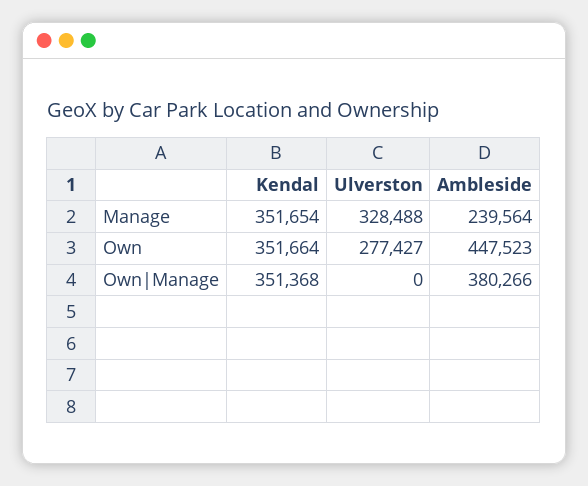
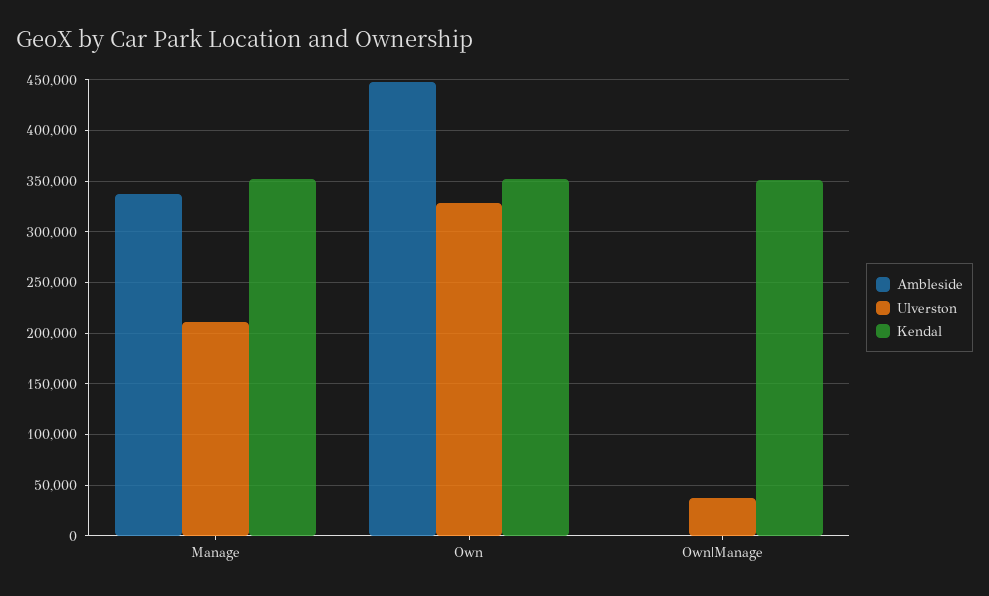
  {
    "Kendal": {
      "Manage": 351654,
      "Own": 351664,
      "Own|Manage": 351368
    },
    "Ulverston": {
-     "Manage": 328488,
+     "Manage": 210000,
-     "Own": 277427,
+     "Own": 330000,
-     "Own|Manage": 0
+     "Own|Manage": 40000
    },
    "Ambleside": {
-     "Manage": 239564,
+     "Manage": 340000,
      "Own": 447523,
-     "Own|Manage": 380266
+     "Own|Manage": 0
    }
  }

